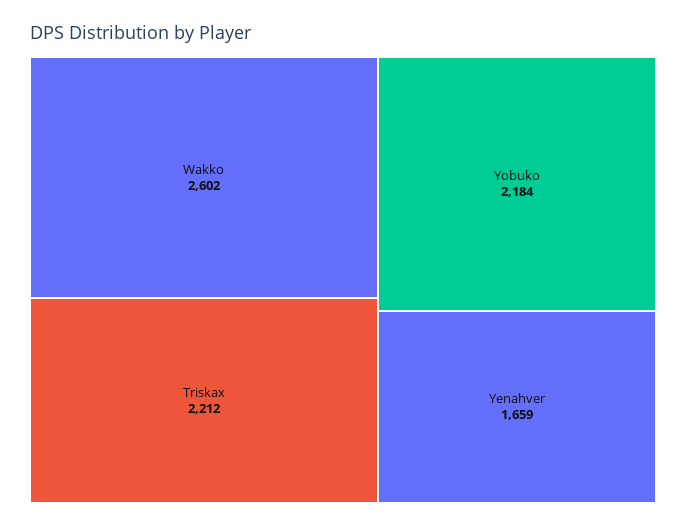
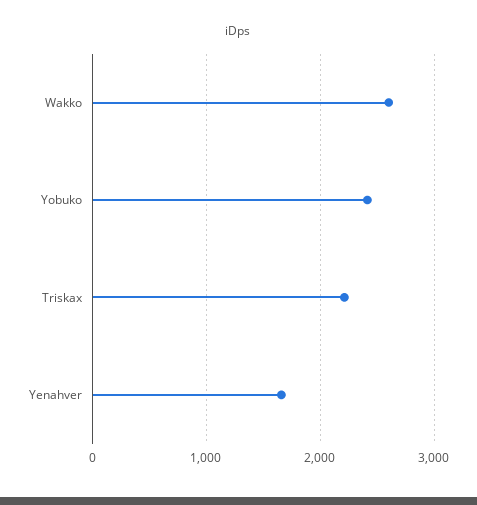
  {
    "Wakko": 2602,
    "Triskax": 2212,
-   "Yobuko": 2184,
+   "Yobuko": 2400,
    "Yenahver": 1659
  }

